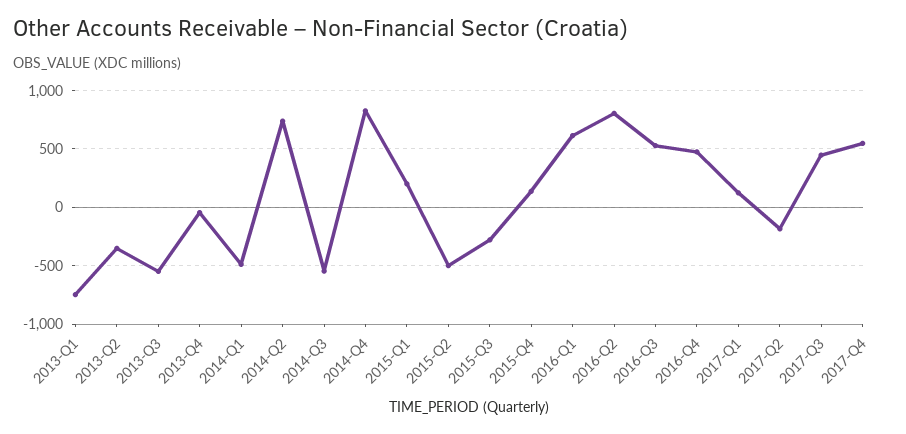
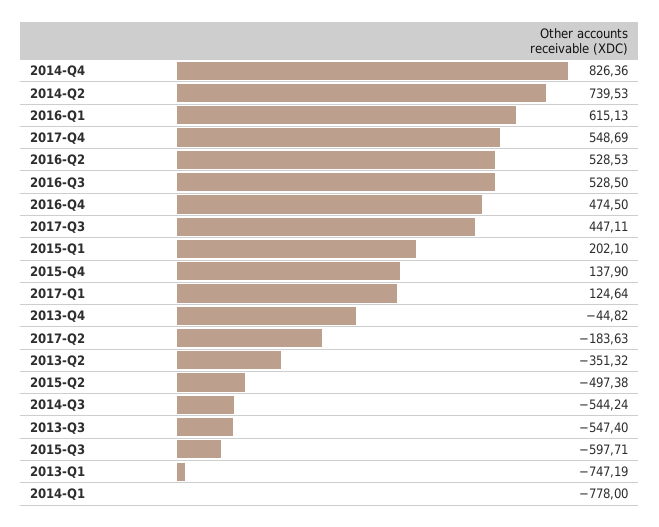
  {
    "2013-Q1": -747.19,
    "2013-Q2": -351.32,
    "2013-Q3": -547.4,
    "2013-Q4": -44.82,
-   "2014-Q1": -500,
+   "2014-Q1": -778,
    "2014-Q2": 739.53,
    "2014-Q3": -544.24,
    "2014-Q4": 826.36,
    "2015-Q1": 202.1,
    "2015-Q2": -497.38,
-   "2015-Q3": -300,
+   "2015-Q3": -597.71,
    "2015-Q4": 137.9,
    "2016-Q1": 615.13,
-   "2016-Q2": 800,
+   "2016-Q2": 528.53,
    "2016-Q3": 528.5,
    "2016-Q4": 474.5,
    "2017-Q1": 124.64,
    "2017-Q2": -183.63,
    "2017-Q3": 447.11,
    "2017-Q4": 548.69
  }

